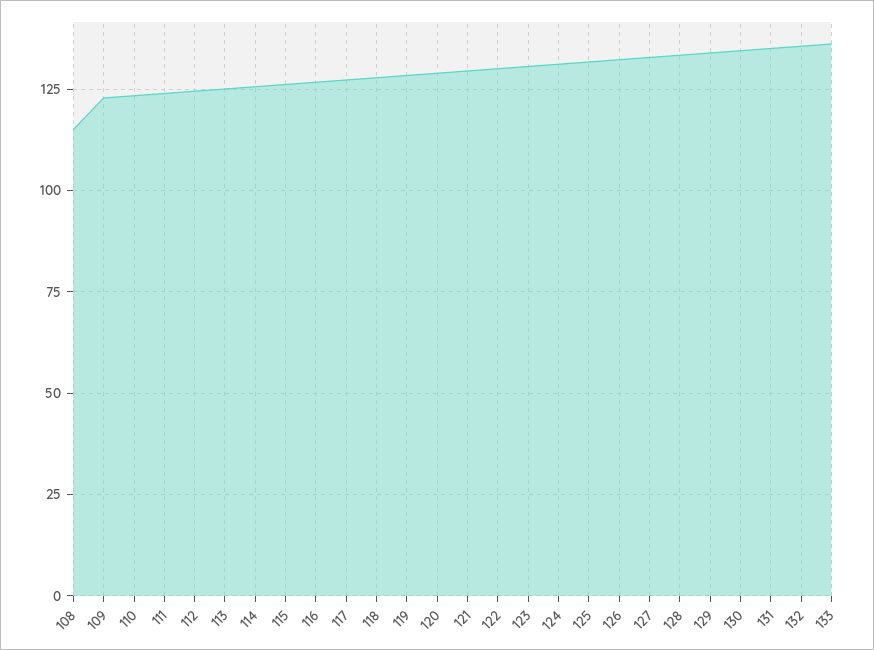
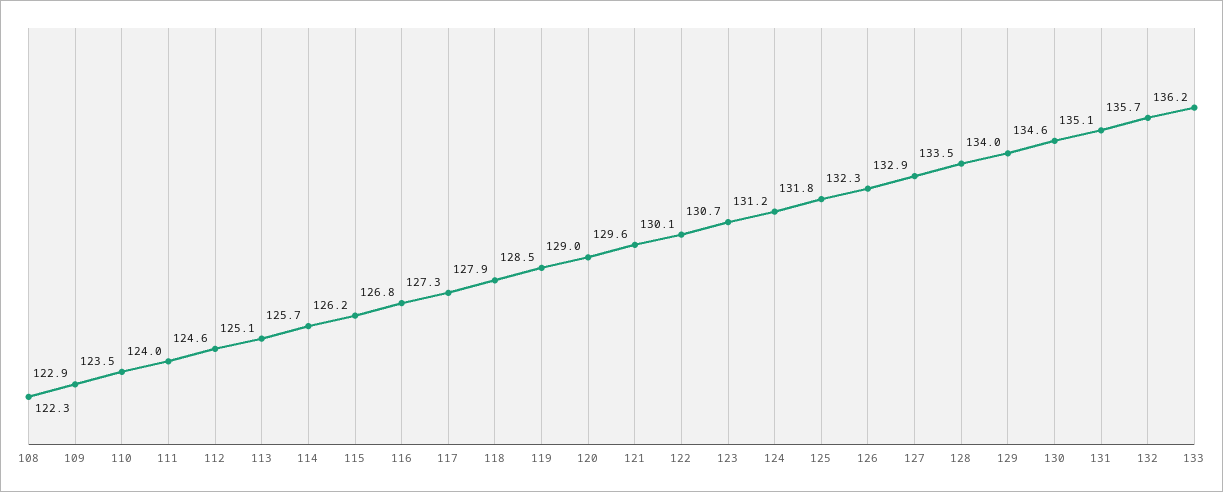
  {
-   "108": 115,
+   "108": 122.3,
    "109": 122.9,
    "110": 123.5,
    "111": 124,
    "112": 124.6,
    "113": 125.1,
    "114": 125.7,
    "115": 126.2,
    "116": 126.8,
    "117": 127.3,
    "118": 127.9,
    "119": 128.5,
    "120": 129,
    "121": 129.6,
    "122": 130.1,
    "123": 130.7,
    "124": 131.2,
    "125": 131.8,
    "126": 132.3,
    "127": 132.9,
    "128": 133.5,
    "129": 134,
    "130": 134.6,
    "131": 135.1,
    "132": 135.7,
    "133": 136.2
  }

